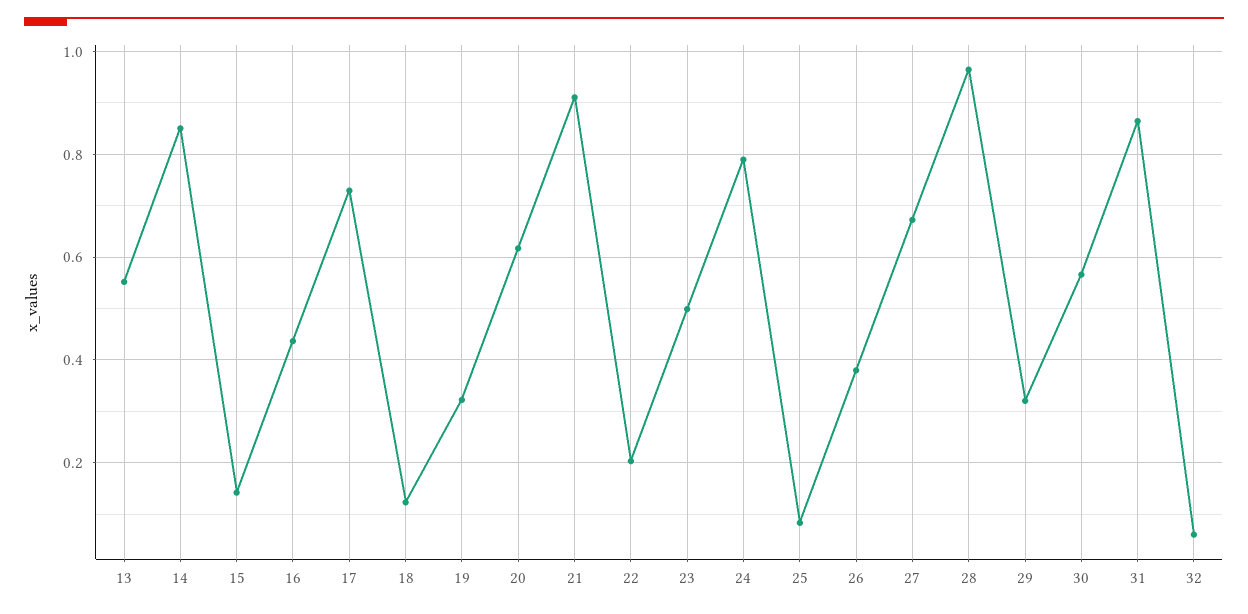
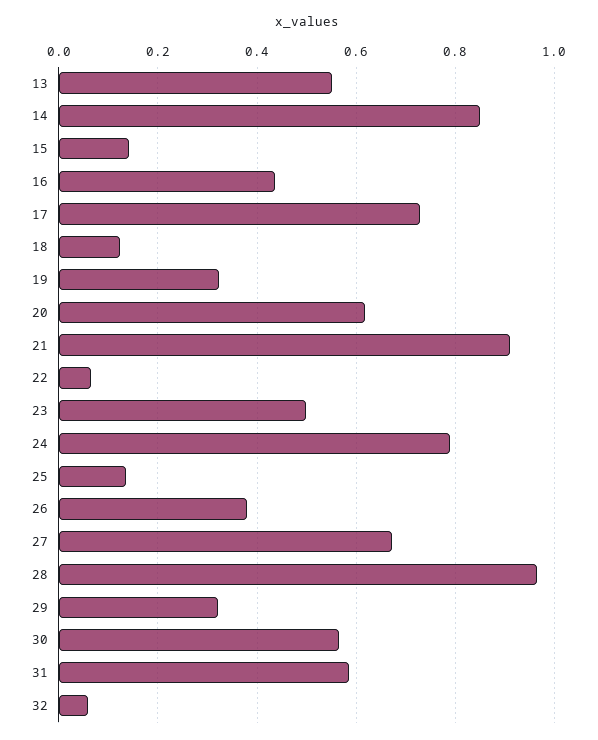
  {
    "13": 0.56,
    "14": 0.86,
    "15": 0.14,
    "16": 0.44,
    "17": 0.72,
    "18": 0.12,
    "19": 0.32,
    "20": 0.62,
    "21": 0.92,
-   "22": 0.2,
+   "22": 0.06,
    "23": 0.5,
    "24": 0.78,
-   "25": 0.08,
+   "25": 0.14,
    "26": 0.38,
    "27": 0.68,
    "28": 0.96,
    "29": 0.32,
    "30": 0.56,
-   "31": 0.86,
+   "31": 0.58,
    "32": 0.06
  }

